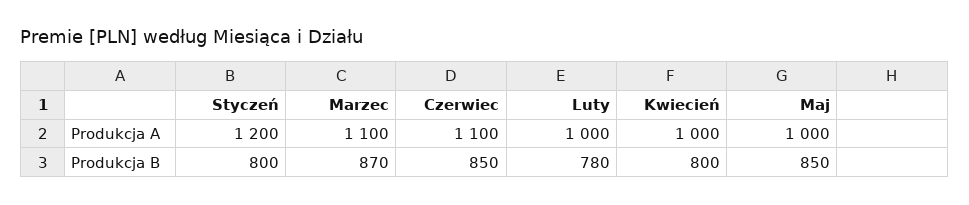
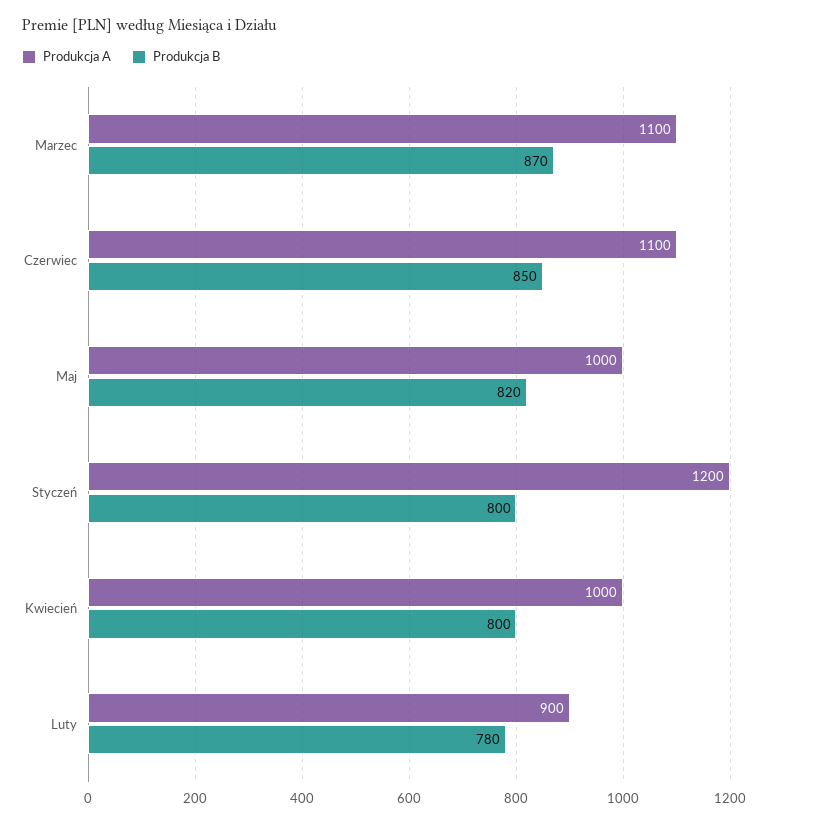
  {
    "Produkcja A": {
      "Styczeń": 1200,
      "Marzec": 1100,
      "Czerwiec": 1100,
-     "Luty": 1000,
+     "Luty": 900,
      "Kwiecień": 1000,
      "Maj": 1000
    },
    "Produkcja B": {
      "Styczeń": 800,
      "Marzec": 870,
      "Czerwiec": 850,
      "Luty": 780,
      "Kwiecień": 800,
-     "Maj": 850
+     "Maj": 820
    }
  }

